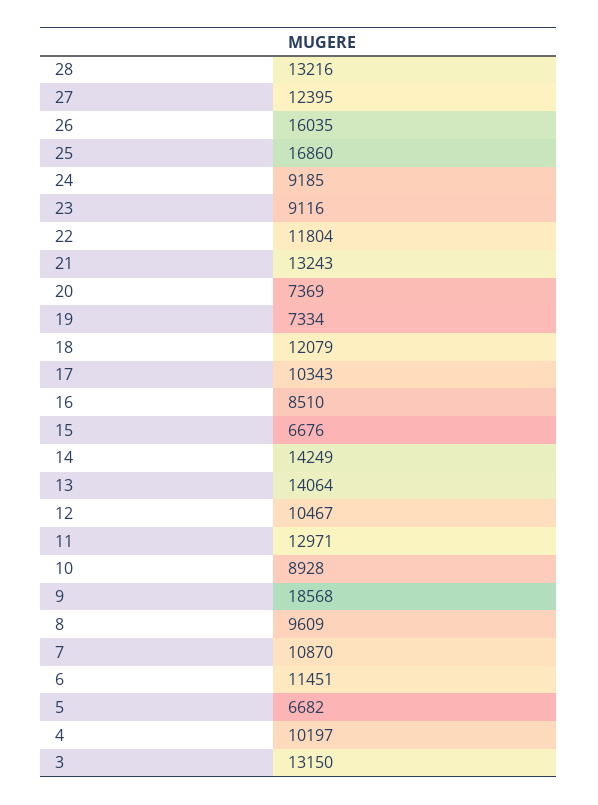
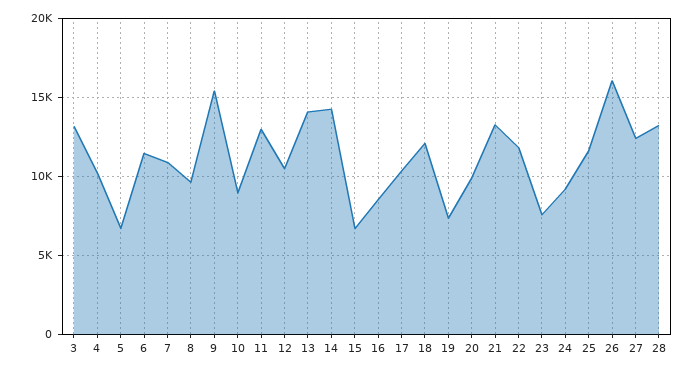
  {
    "28": 13216,
    "27": 12395,
    "26": 16035,
-   "25": 16860,
+   "25": 11500,
    "24": 9185,
-   "23": 9116,
+   "23": 7500,
    "22": 11804,
    "21": 13243,
-   "20": 7369,
+   "20": 10000,
    "19": 7334,
    "18": 12079,
    "17": 10343,
    "16": 8510,
    "15": 6676,
    "14": 14249,
    "13": 14064,
    "12": 10467,
    "11": 12971,
    "10": 8928,
-   "9": 18568,
+   "9": 15500,
    "8": 9609,
    "7": 10870,
    "6": 11451,
    "5": 6682,
    "4": 10197,
    "3": 13150
  }

